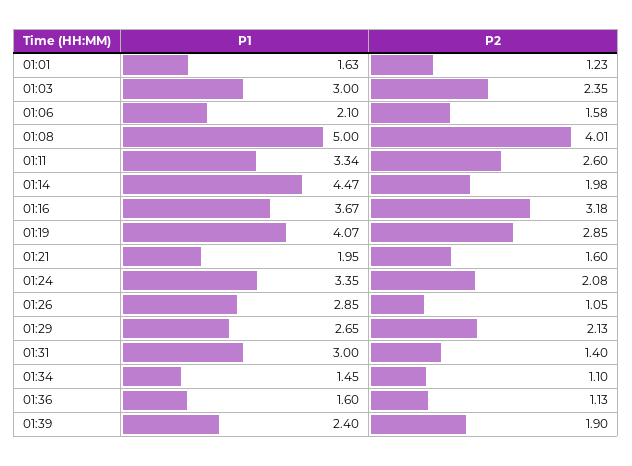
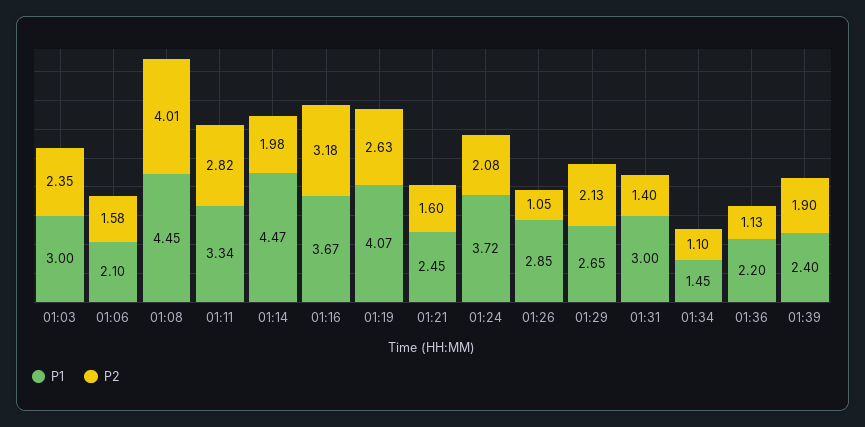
  {
    "P1": {
-     "01:01": 1.63,
      "01:03": 3,
      "01:06": 2.1,
-     "01:08": 5,
+     "01:08": 4.45,
      "01:11": 3.34,
      "01:14": 4.47,
      "01:16": 3.67,
      "01:19": 4.07,
-     "01:21": 1.95,
+     "01:21": 2.45,
-     "01:24": 3.35,
+     "01:24": 3.72,
      "01:26": 2.85,
      "01:29": 2.65,
      "01:31": 3,
      "01:34": 1.45,
-     "01:36": 1.6,
+     "01:36": 2.2,
      "01:39": 2.4
    },
    "P2": {
-     "01:01": 1.23,
      "01:03": 2.35,
      "01:06": 1.58,
      "01:08": 4.01,
-     "01:11": 2.6,
+     "01:11": 2.82,
      "01:14": 1.98,
      "01:16": 3.18,
-     "01:19": 2.85,
+     "01:19": 2.63,
      "01:21": 1.6,
      "01:24": 2.08,
      "01:26": 1.05,
      "01:29": 2.13,
      "01:31": 1.4,
      "01:34": 1.1,
      "01:36": 1.13,
      "01:39": 1.9
    }
  }

